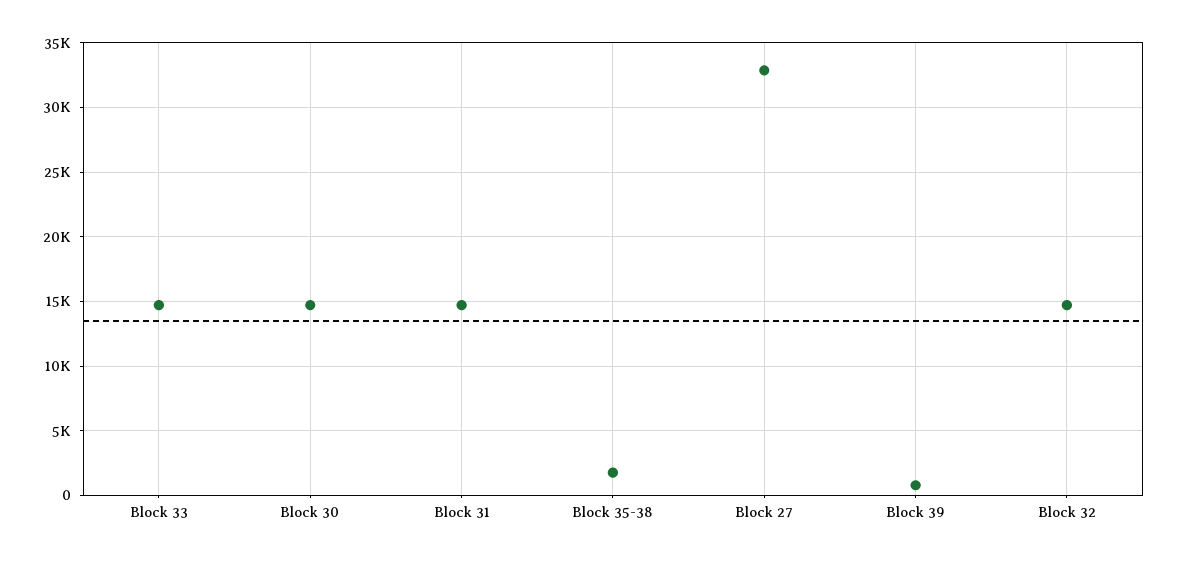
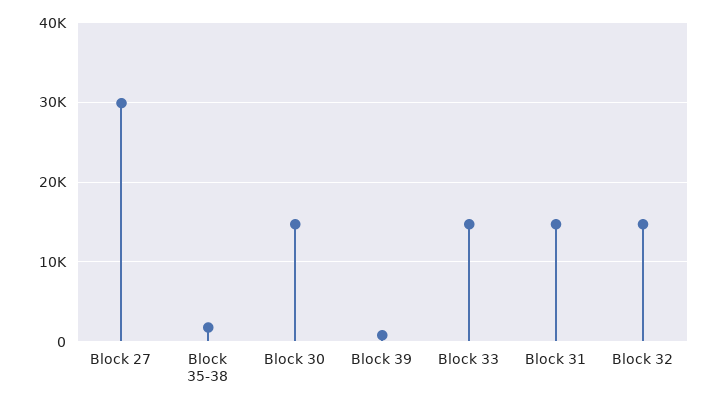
  {
    "Block 33": 14500,
    "Block 30": 14500,
    "Block 31": 14500,
    "Block 35-38": 2000,
-   "Block 27": 33000,
+   "Block 27": 30000,
    "Block 39": 1000,
    "Block 32": 14500
  }

